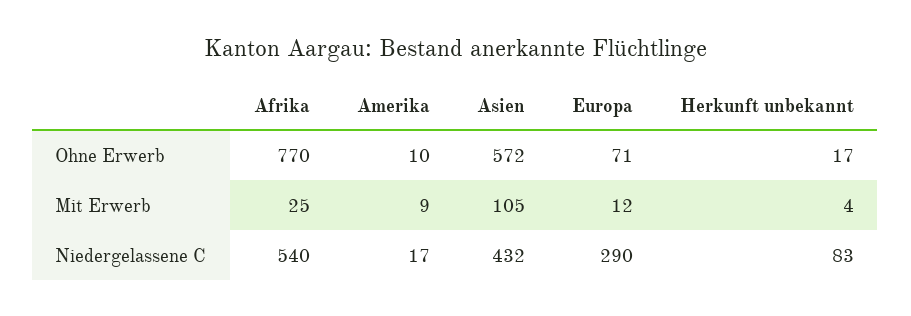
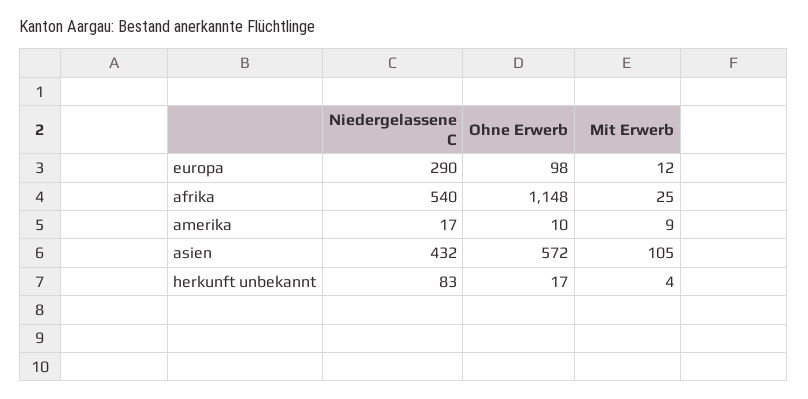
  {
    "Afrika": {
-     "Ohne Erwerb": 770,
+     "Ohne Erwerb": 1148,
      "Mit Erwerb": 25,
      "Niedergelassene C": 540
    },
    "Amerika": {
      "Ohne Erwerb": 10,
      "Mit Erwerb": 9,
      "Niedergelassene C": 17
    },
    "Asien": {
      "Ohne Erwerb": 572,
      "Mit Erwerb": 105,
      "Niedergelassene C": 432
    },
    "Europa": {
-     "Ohne Erwerb": 71,
+     "Ohne Erwerb": 98,
      "Mit Erwerb": 12,
      "Niedergelassene C": 290
    },
    "Herkunft unbekannt": {
      "Ohne Erwerb": 17,
      "Mit Erwerb": 4,
      "Niedergelassene C": 83
    }
  }

